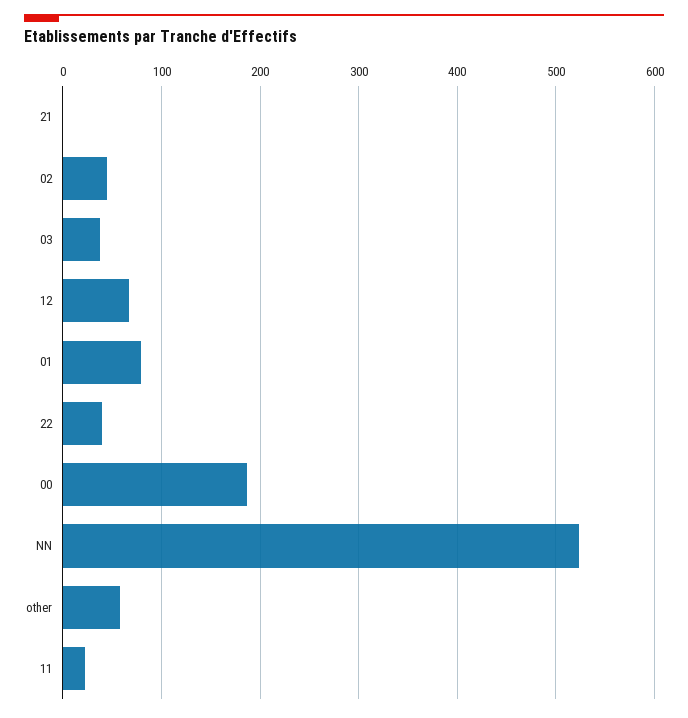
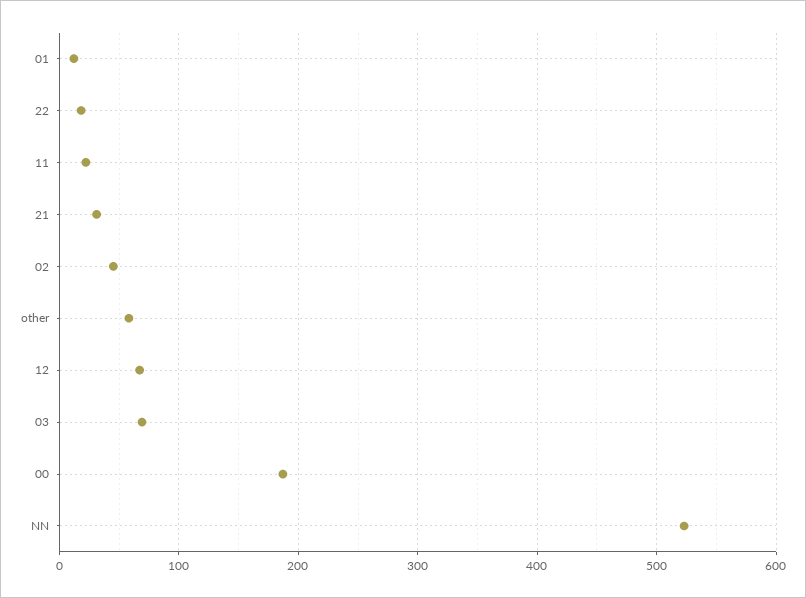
  {
-   "21": 0,
+   "21": 30,
    "02": 50,
-   "03": 40,
+   "03": 70,
    "12": 70,
-   "01": 80,
+   "01": 10,
-   "22": 40,
+   "22": 20,
    "00": 190,
    "NN": 520,
    "other": 60,
    "11": 20
  }

